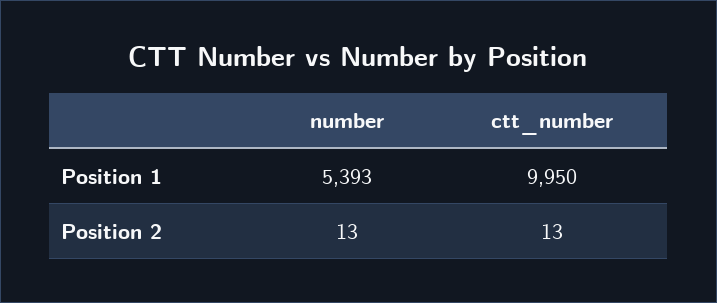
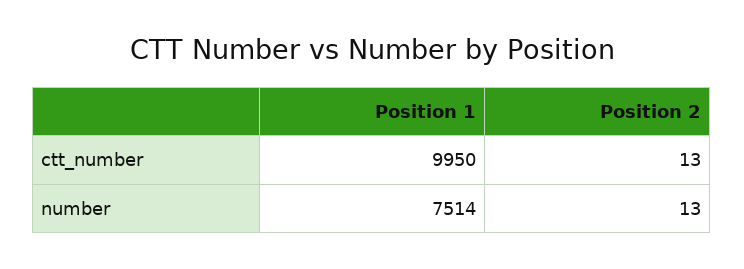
  {
    "number": {
-     "Position 1": 5393,
+     "Position 1": 7514,
      "Position 2": 13
    },
    "ctt_number": {
      "Position 1": 9950,
      "Position 2": 13
    }
  }

